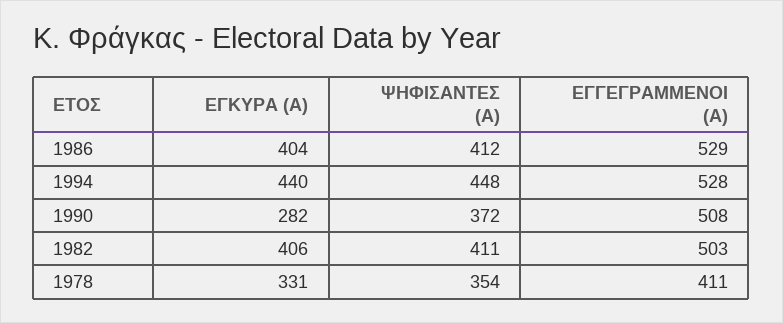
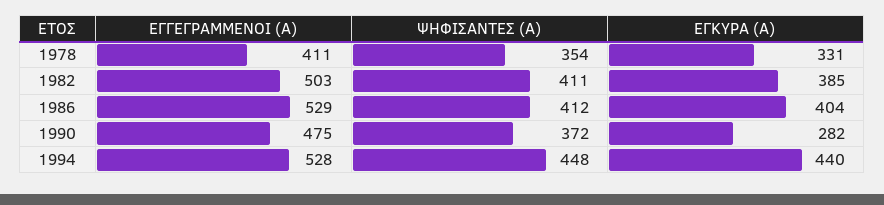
  {
    "ΕΓΚΥΡΑ (Α)": {
      "1986": 404,
      "1994": 440,
      "1990": 282,
-     "1982": 406,
+     "1982": 385,
      "1978": 331
    },
    "ΨΗΦΙΣΑΝΤΕΣ (Α)": {
      "1986": 412,
      "1994": 448,
      "1990": 372,
      "1982": 411,
      "1978": 354
    },
    "ΕΓΓΕΓΡΑΜΜΕΝΟΙ (Α)": {
      "1986": 529,
      "1994": 528,
-     "1990": 508,
+     "1990": 475,
      "1982": 503,
      "1978": 411
    }
  }

